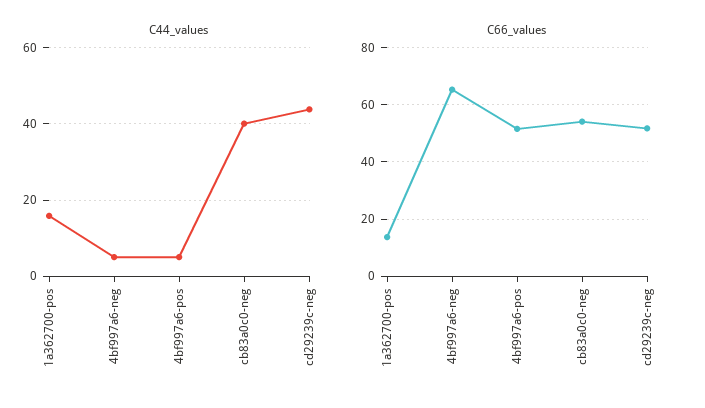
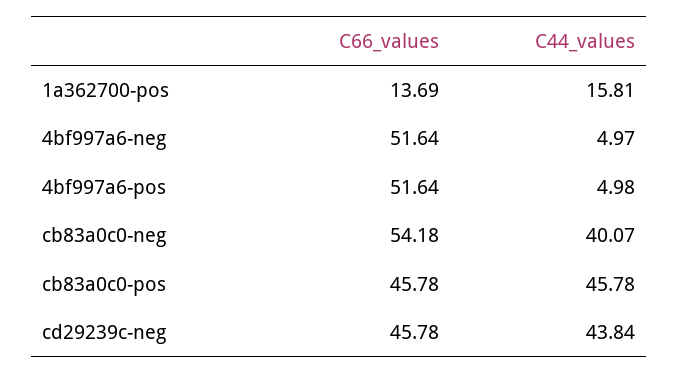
  {
    "C44_values": {
      "1a362700-pos": 15.81,
      "4bf997a6-neg": 4.97,
      "4bf997a6-pos": 4.98,
      "cb83a0c0-neg": 40.07,
-     "cd29239c-neg": 43.84
+     "cd29239c-neg": 43.84,
+     "cb83a0c0-pos": 45.78
    },
    "C66_values": {
      "1a362700-pos": 13.69,
-     "4bf997a6-neg": 65,
+     "4bf997a6-neg": 51.64,
      "4bf997a6-pos": 51.64,
      "cb83a0c0-neg": 54.18,
-     "cd29239c-neg": 52.5
+     "cd29239c-neg": 45.78,
+     "cb83a0c0-pos": 45.78
    }
  }

